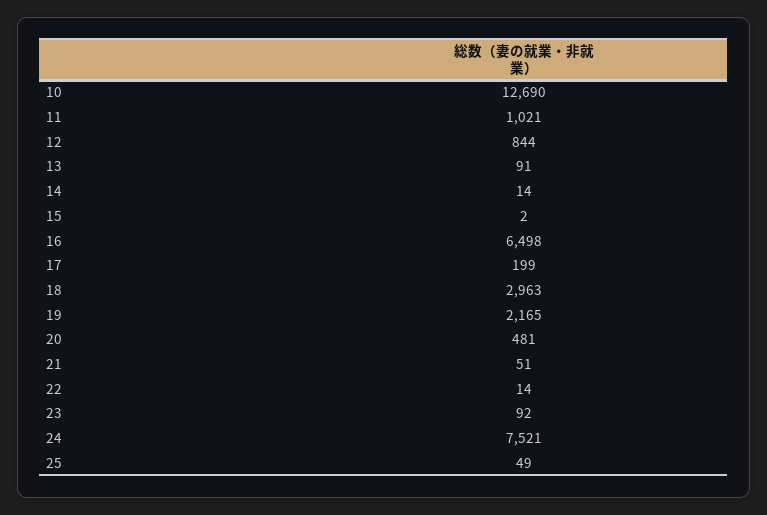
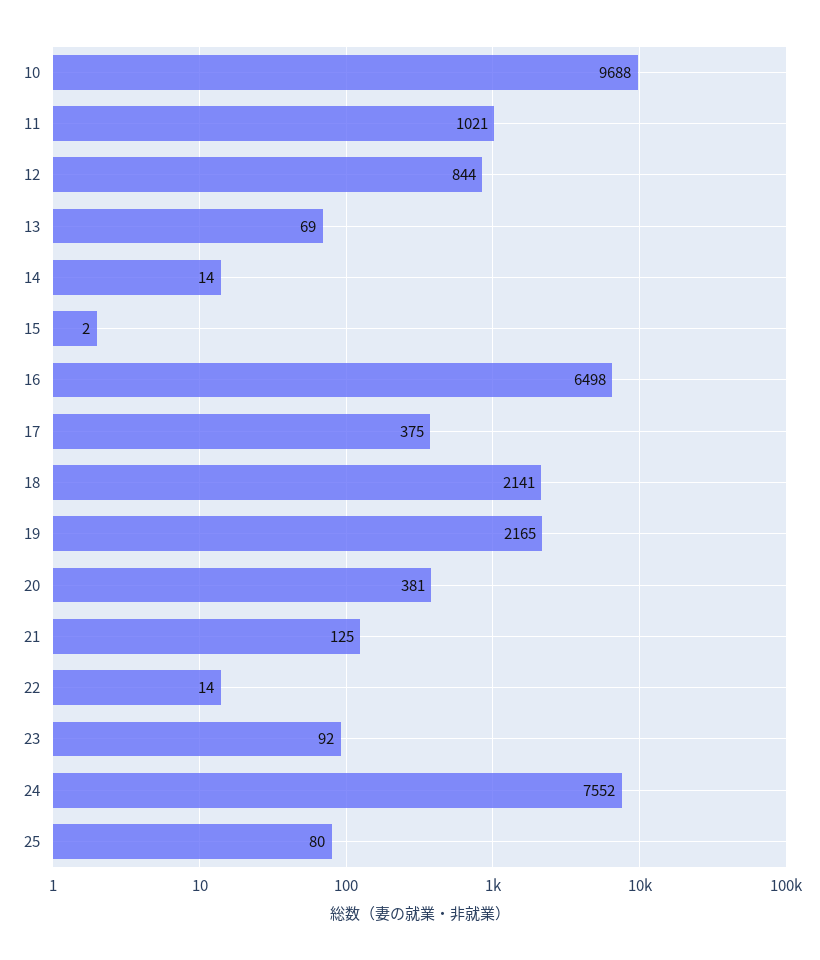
  {
-   "10": 12690,
+   "10": 9688,
    "11": 1021,
    "12": 844,
-   "13": 91,
+   "13": 69,
    "14": 14,
    "15": 2,
    "16": 6498,
-   "17": 199,
+   "17": 375,
-   "18": 2963,
+   "18": 2141,
    "19": 2165,
-   "20": 481,
+   "20": 381,
-   "21": 51,
+   "21": 125,
    "22": 14,
    "23": 92,
-   "24": 7521,
+   "24": 7552,
-   "25": 49
+   "25": 80
  }

